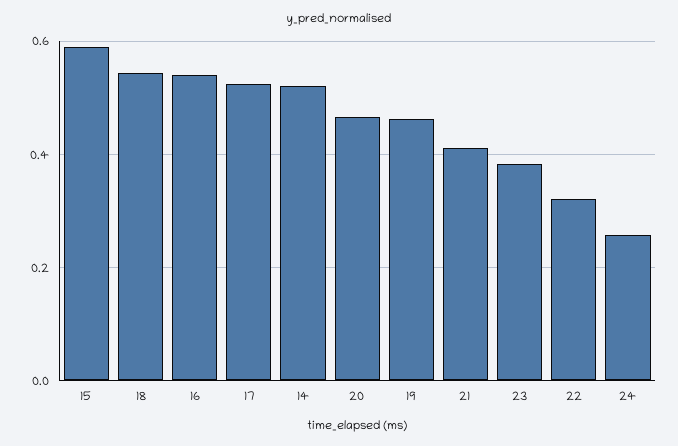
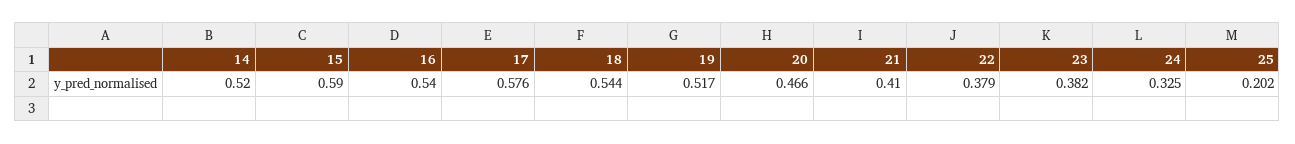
  {
    "15": 0.59,
    "18": 0.544,
    "16": 0.54,
-   "17": 0.52,
+   "17": 0.576,
    "14": 0.52,
    "20": 0.466,
-   "19": 0.46,
+   "19": 0.517,
    "21": 0.41,
    "23": 0.382,
-   "22": 0.32,
+   "22": 0.379,
-   "24": 0.26
+   "24": 0.325,
+   "25": 0.202
  }

